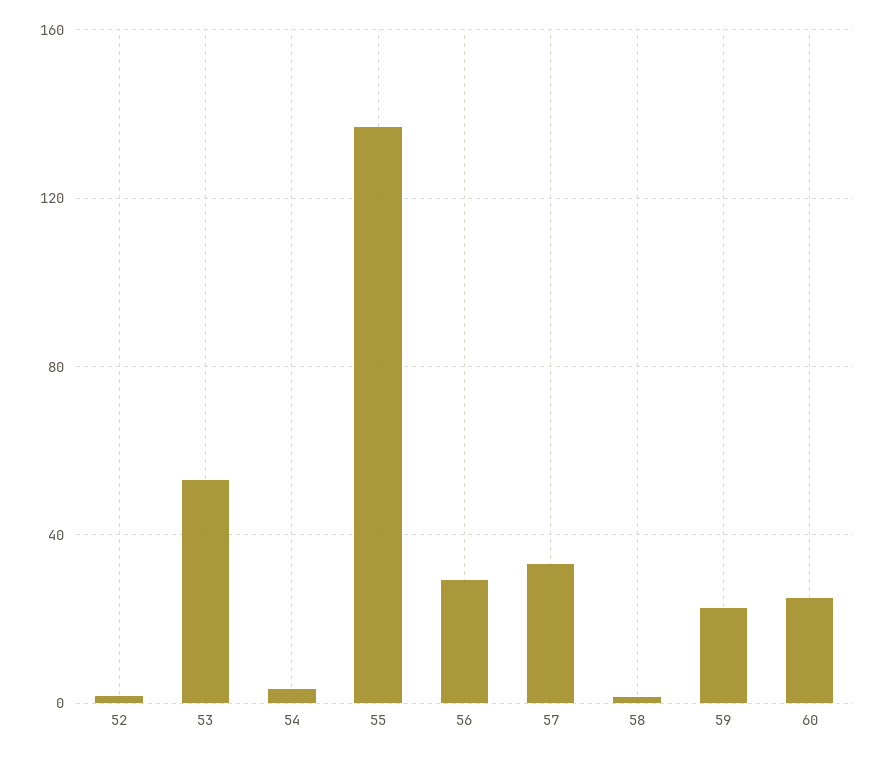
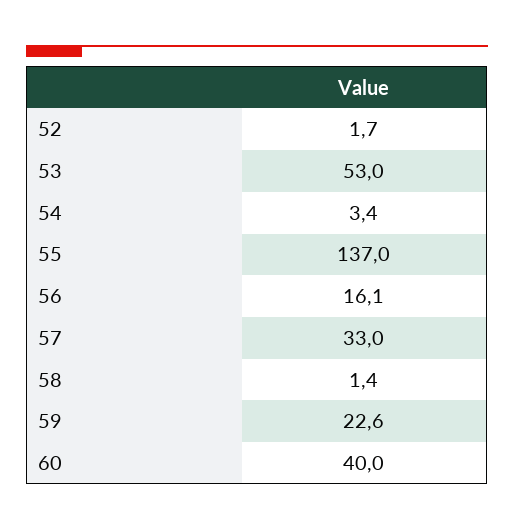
  {
    "52": 1.7,
    "53": 53,
    "54": 3.4,
    "55": 137,
-   "56": 30,
+   "56": 16.1,
    "57": 33,
    "58": 1.4,
    "59": 22.6,
-   "60": 25
+   "60": 40
  }

